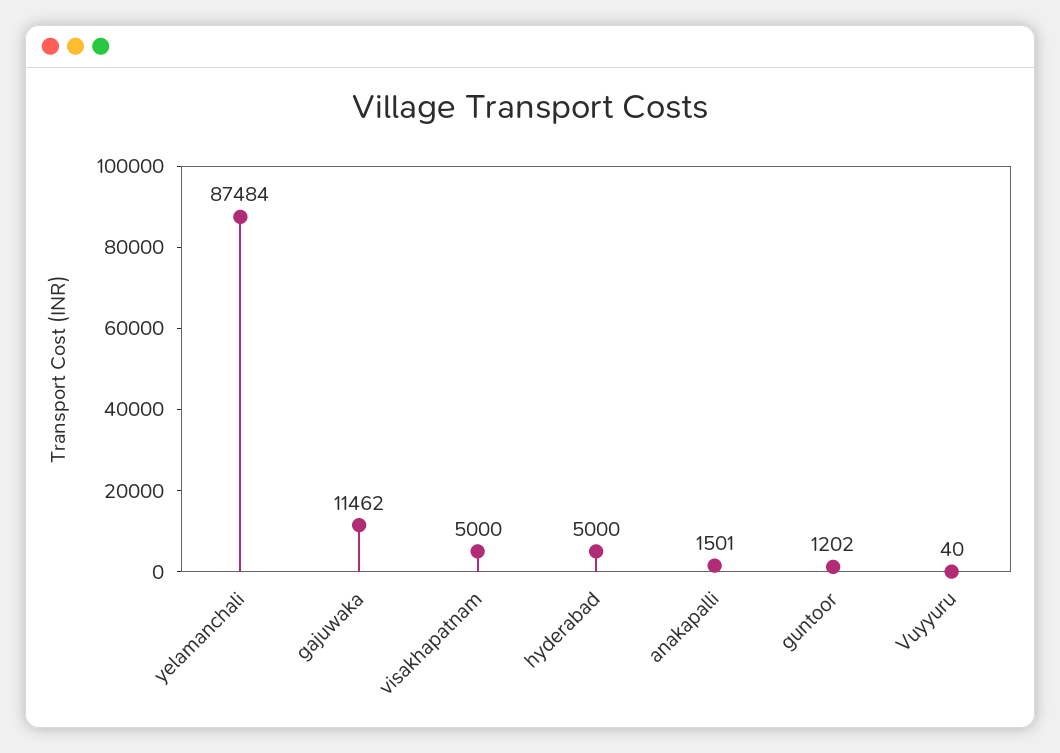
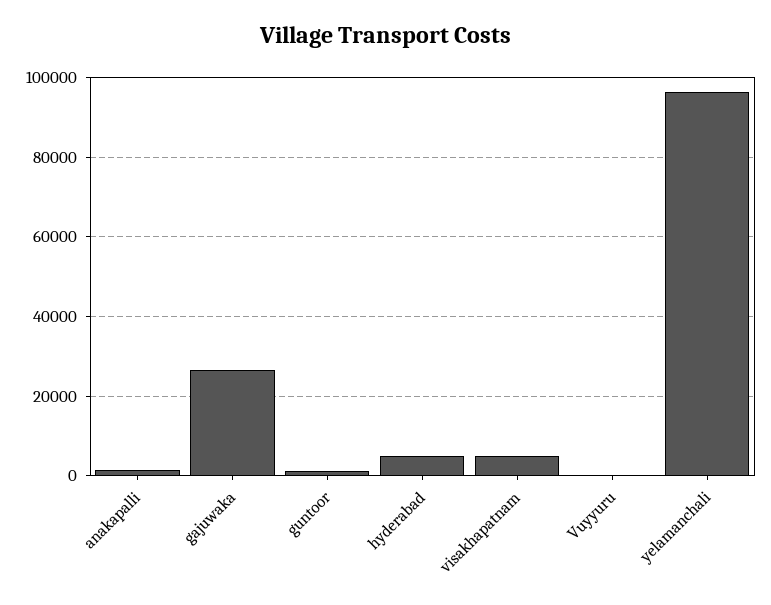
  {
-   "yelamanchali": 87484,
+   "yelamanchali": 96000,
-   "gajuwaka": 11462,
+   "gajuwaka": 26000,
    "visakhapatnam": 5000,
    "hyderabad": 5000,
    "anakapalli": 1501,
    "guntoor": 1202,
    "Vuyyuru": 40
  }

